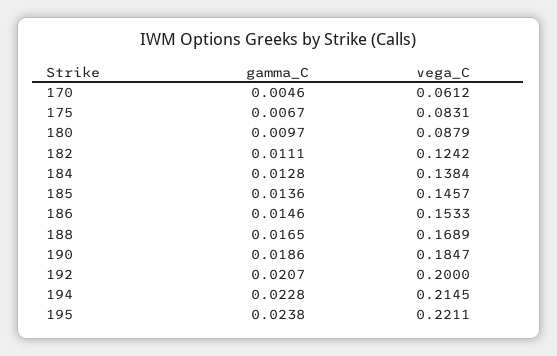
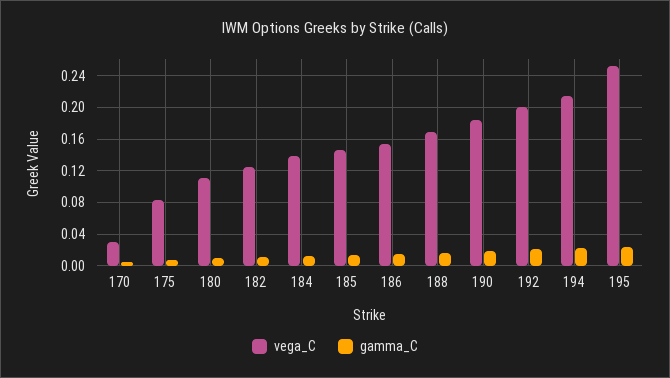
  {
    "gamma_C": {
      "170": 0.0046,
      "175": 0.0067,
      "180": 0.0097,
      "182": 0.0111,
      "184": 0.0128,
      "185": 0.0136,
      "186": 0.0146,
      "188": 0.0165,
      "190": 0.0186,
      "192": 0.0207,
      "194": 0.0228,
      "195": 0.0238
    },
    "vega_C": {
-     "170": 0.0612,
+     "170": 0.03,
      "175": 0.0831,
-     "180": 0.0879,
+     "180": 0.11,
      "182": 0.1242,
      "184": 0.1384,
      "185": 0.1457,
      "186": 0.1533,
      "188": 0.1689,
      "190": 0.1847,
      "192": 0.2,
      "194": 0.2145,
-     "195": 0.2211
+     "195": 0.25
    }
  }

